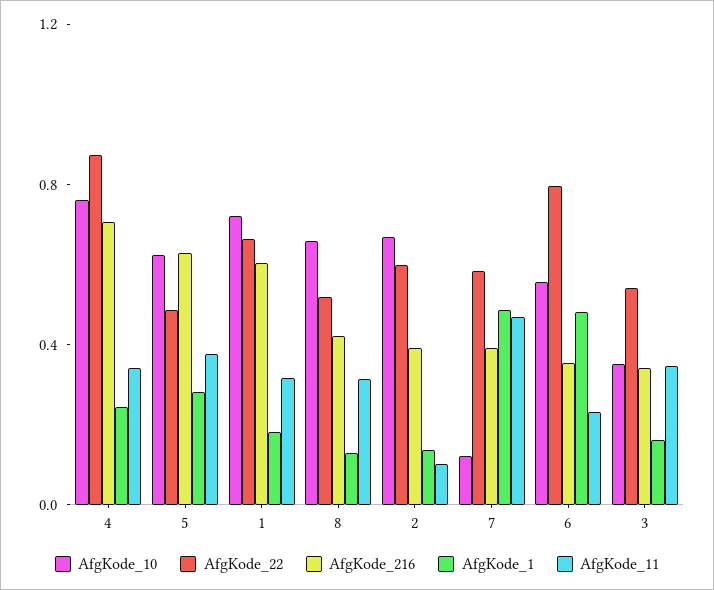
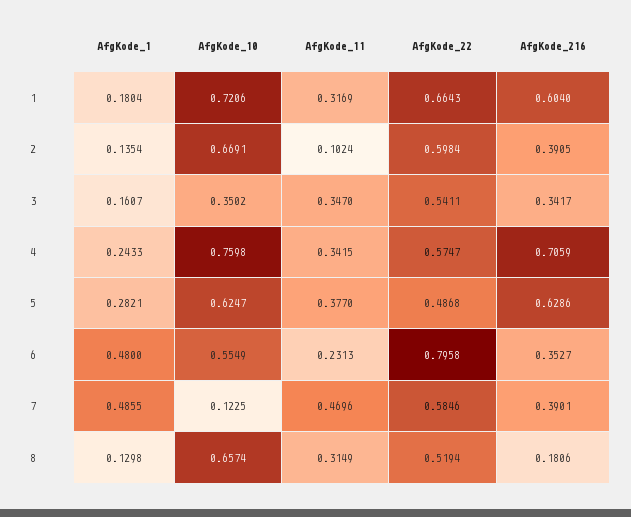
  {
    "AfgKode_10": {
      "4": 0.7598,
      "5": 0.6247,
      "1": 0.7206,
      "8": 0.6574,
      "2": 0.6691,
      "7": 0.1225,
      "6": 0.5549,
      "3": 0.3502
    },
    "AfgKode_22": {
-     "4": 0.9,
+     "4": 0.5747,
      "5": 0.4868,
      "1": 0.6643,
      "8": 0.5194,
      "2": 0.5984,
      "7": 0.5846,
      "6": 0.7958,
      "3": 0.5411
    },
    "AfgKode_216": {
      "4": 0.7059,
      "5": 0.6286,
      "1": 0.604,
-     "8": 0.4,
+     "8": 0.1806,
      "2": 0.3905,
      "7": 0.3901,
      "6": 0.3527,
      "3": 0.3417
    },
    "AfgKode_1": {
      "4": 0.2433,
      "5": 0.2821,
      "1": 0.1804,
      "8": 0.1298,
      "2": 0.1354,
      "7": 0.4855,
      "6": 0.48,
      "3": 0.1607
    },
    "AfgKode_11": {
      "4": 0.3415,
      "5": 0.377,
      "1": 0.3169,
      "8": 0.3149,
      "2": 0.1024,
      "7": 0.4696,
      "6": 0.2313,
      "3": 0.347
    }
  }

